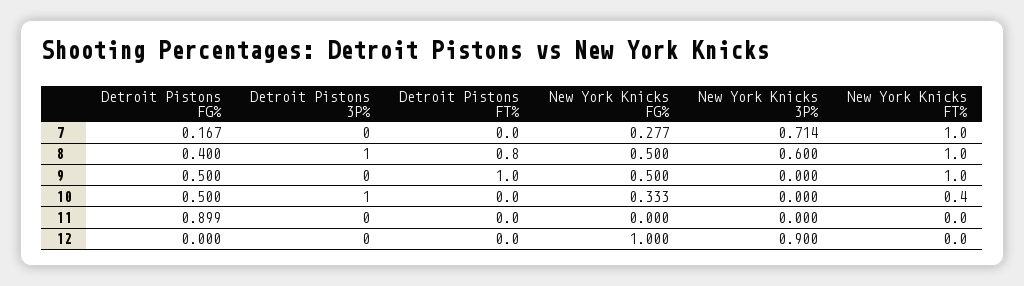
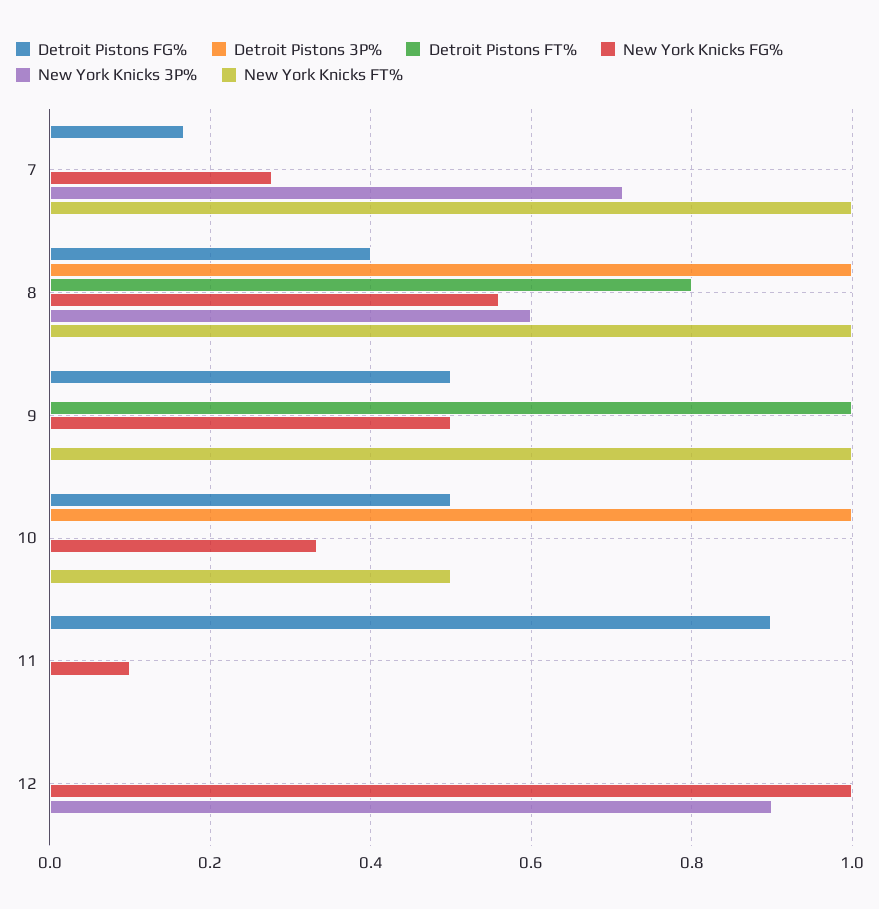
  {
    "Detroit Pistons FG%": {
      "7": 0.167,
      "8": 0.4,
      "9": 0.5,
      "10": 0.5,
      "11": 0.899,
      "12": 0
    },
    "Detroit Pistons 3P%": {
      "7": 0,
      "8": 1,
      "9": 0,
      "10": 1,
      "11": 0,
      "12": 0
    },
    "Detroit Pistons FT%": {
      "7": 0,
      "8": 0.8,
      "9": 1,
      "10": 0,
      "11": 0,
      "12": 0
    },
    "New York Knicks FG%": {
      "7": 0.277,
-     "8": 0.5,
+     "8": 0.56,
      "9": 0.5,
      "10": 0.333,
-     "11": 0,
+     "11": 0.1,
      "12": 1
    },
    "New York Knicks 3P%": {
      "7": 0.714,
      "8": 0.6,
      "9": 0,
      "10": 0,
      "11": 0,
      "12": 0.9
    },
    "New York Knicks FT%": {
      "7": 1,
      "8": 1,
      "9": 1,
-     "10": 0.4,
+     "10": 0.5,
      "11": 0,
      "12": 0
    }
  }

